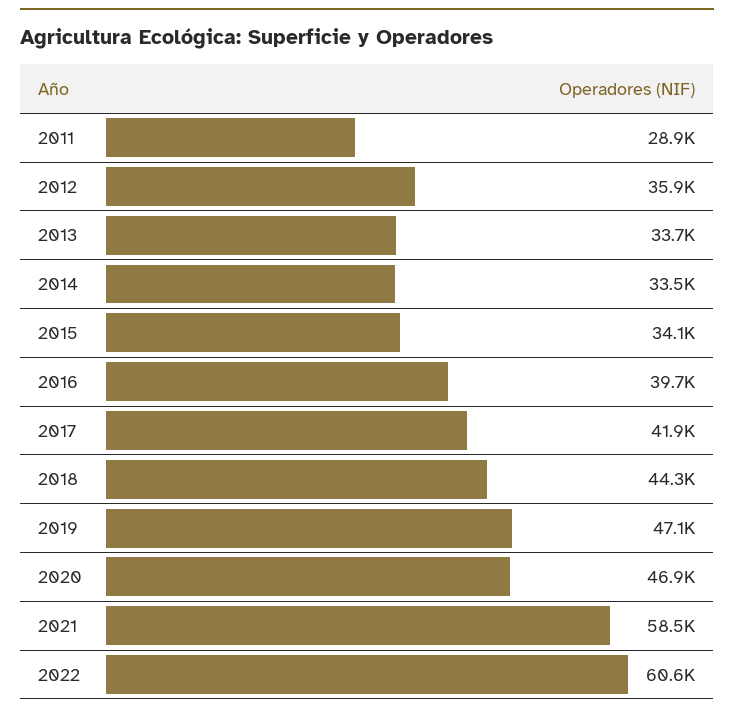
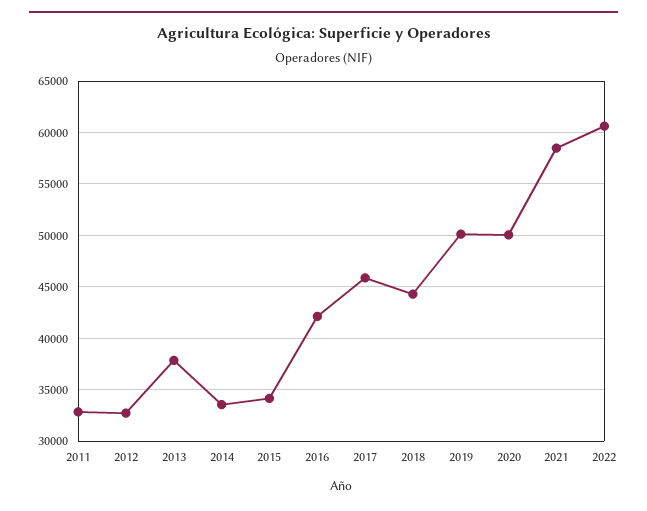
  {
-   "2011": 28900,
+   "2011": 33000,
-   "2012": 35900,
+   "2012": 33000,
-   "2013": 33700,
+   "2013": 38000,
    "2014": 33500,
    "2015": 34100,
-   "2016": 39700,
+   "2016": 42000,
-   "2017": 41900,
+   "2017": 46000,
    "2018": 44300,
-   "2019": 47100,
+   "2019": 50000,
-   "2020": 46900,
+   "2020": 50000,
    "2021": 58500,
    "2022": 60600
  }

